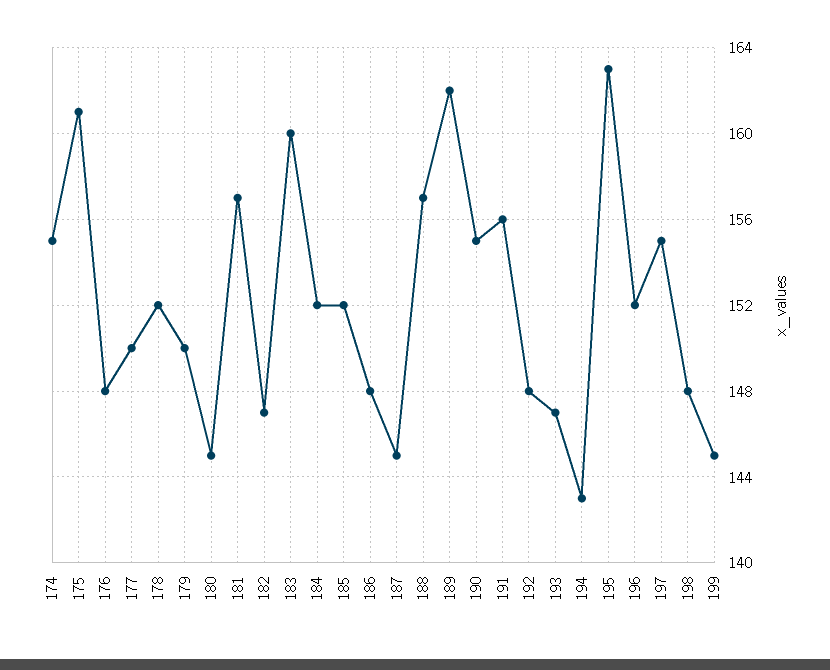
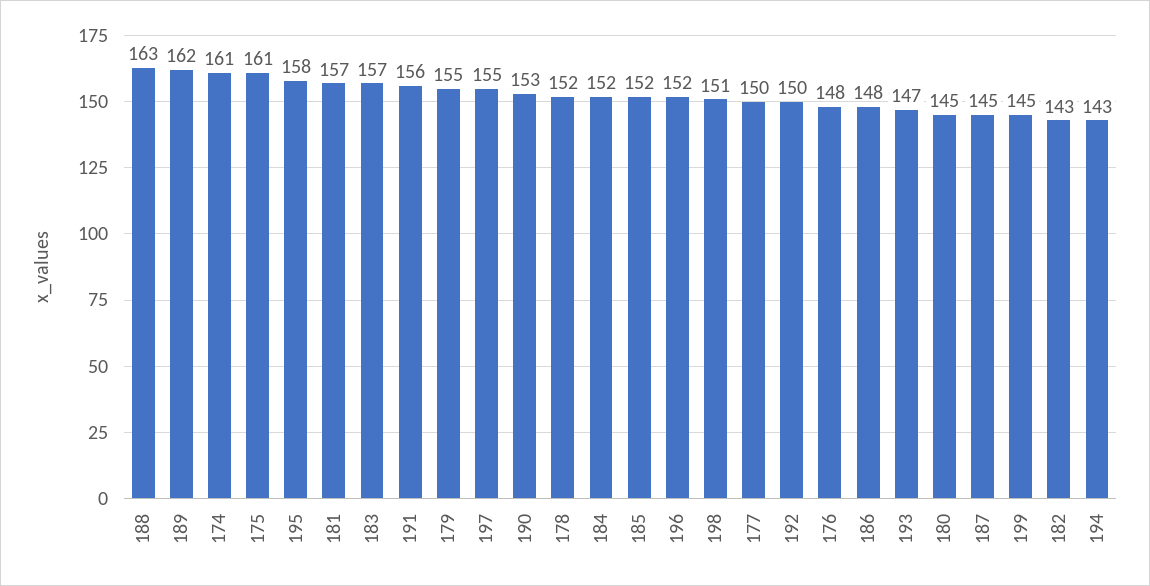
  {
-   "174": 155,
+   "174": 161,
    "175": 161,
    "176": 148,
    "177": 150,
    "178": 152,
-   "179": 150,
+   "179": 155,
    "180": 145,
    "181": 157,
-   "182": 147,
+   "182": 143,
-   "183": 160,
+   "183": 157,
    "184": 152,
    "185": 152,
    "186": 148,
    "187": 145,
-   "188": 157,
+   "188": 163,
    "189": 162,
-   "190": 155,
+   "190": 153,
    "191": 156,
-   "192": 148,
+   "192": 150,
    "193": 147,
    "194": 143,
-   "195": 163,
+   "195": 158,
    "196": 152,
    "197": 155,
-   "198": 148,
+   "198": 151,
    "199": 145
  }

